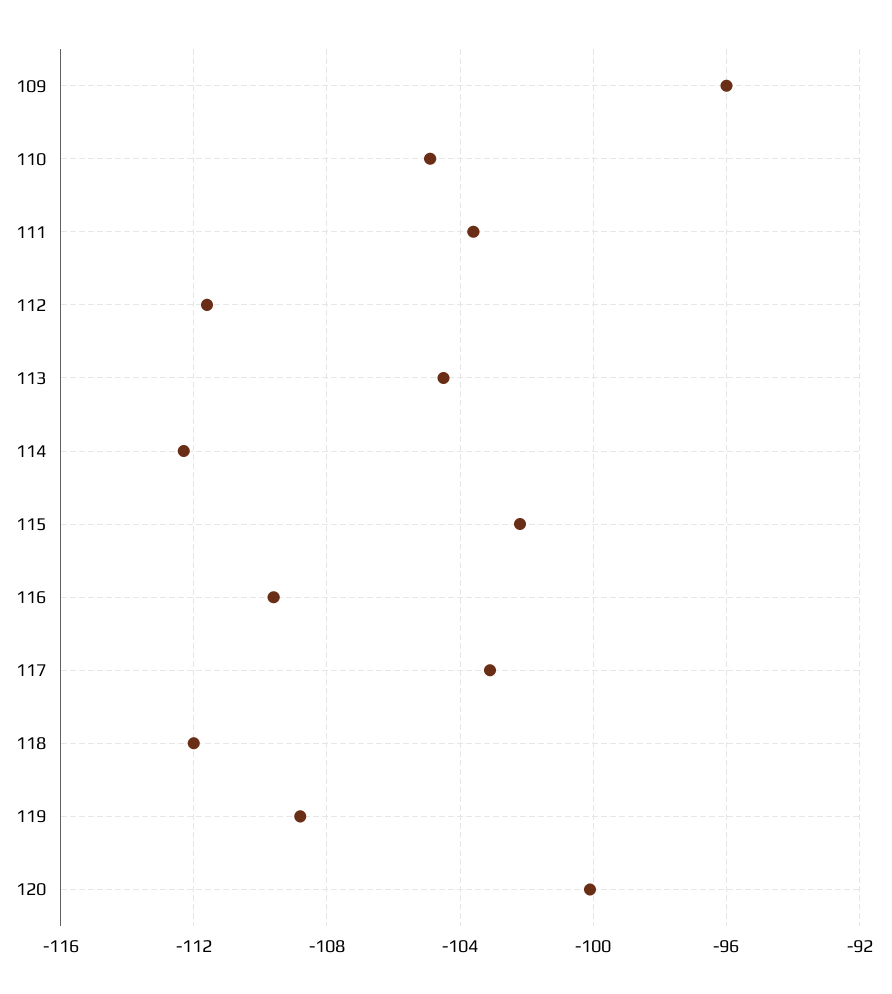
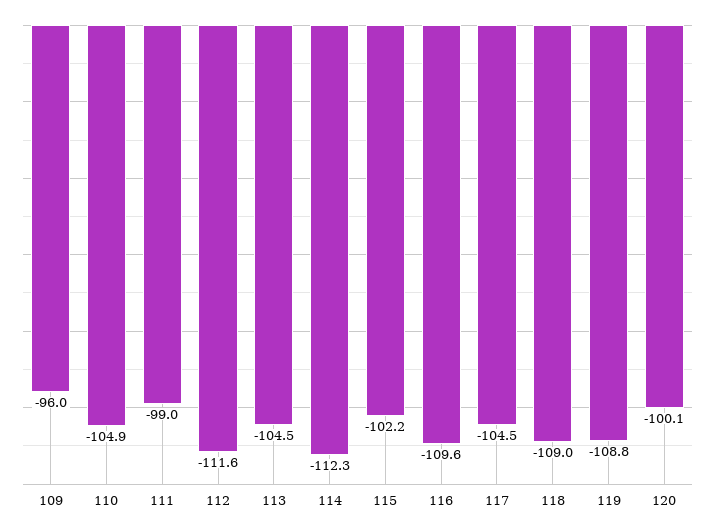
  {
    "109": -96,
    "110": -104.9,
-   "111": -103.5,
+   "111": -99,
    "112": -111.6,
    "113": -104.5,
    "114": -112.3,
    "115": -102.2,
    "116": -109.6,
-   "117": -103,
+   "117": -104.5,
-   "118": -112,
+   "118": -109,
    "119": -108.8,
    "120": -100.1
  }

